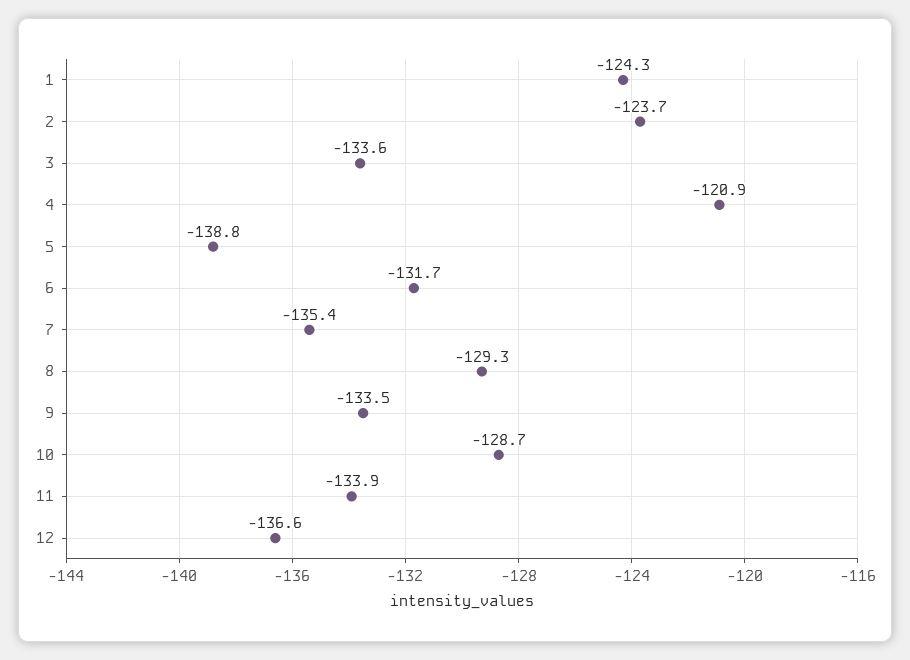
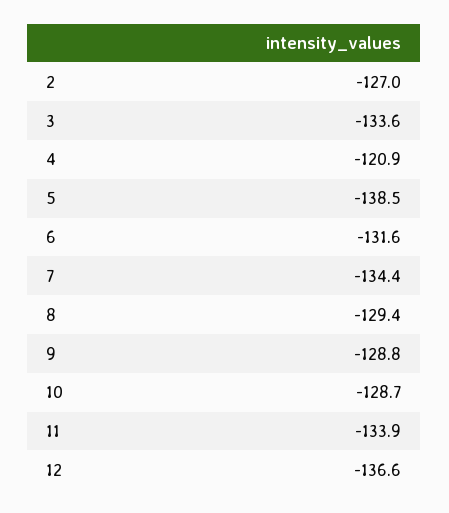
  {
-   "1": -124.3,
-   "2": -123.7,
+   "2": -127,
    "3": -133.6,
    "4": -120.9,
-   "5": -138.8,
+   "5": -138.5,
-   "6": -131.7,
+   "6": -131.6,
-   "7": -135.4,
+   "7": -134.4,
-   "8": -129.3,
+   "8": -129.4,
-   "9": -133.5,
+   "9": -128.8,
    "10": -128.7,
    "11": -133.9,
    "12": -136.6
  }

